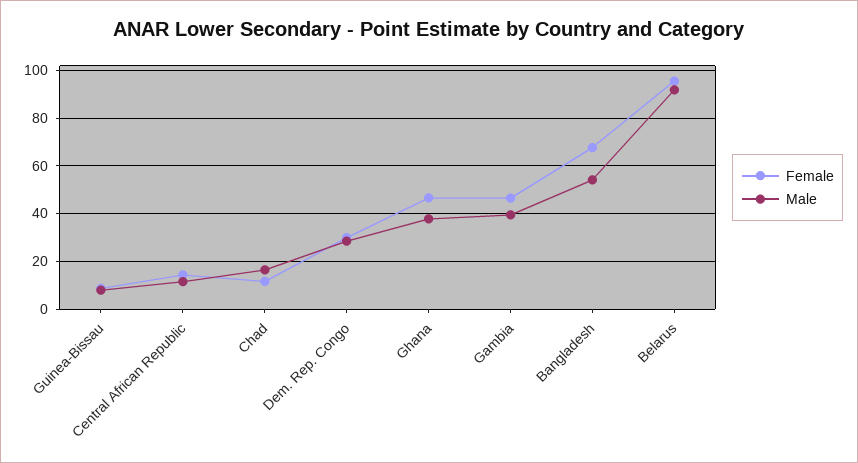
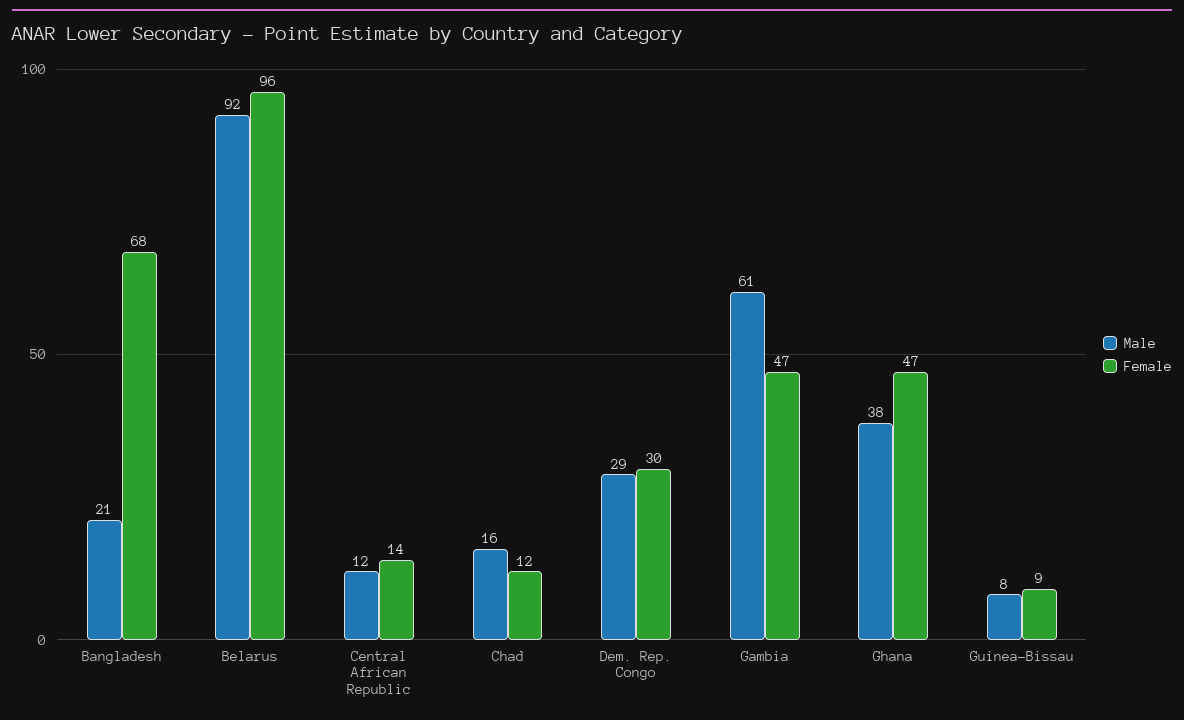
  {
    "Female": {
      "Guinea-Bissau": 9,
      "Central African Republic": 14,
      "Chad": 12,
      "Dem. Rep. Congo": 30,
      "Ghana": 47,
      "Gambia": 47,
      "Bangladesh": 68,
      "Belarus": 96
    },
    "Male": {
      "Guinea-Bissau": 8,
      "Central African Republic": 12,
      "Chad": 16,
      "Dem. Rep. Congo": 29,
      "Ghana": 38,
-     "Gambia": 40,
+     "Gambia": 61,
-     "Bangladesh": 55,
+     "Bangladesh": 21,
      "Belarus": 92
    }
  }

